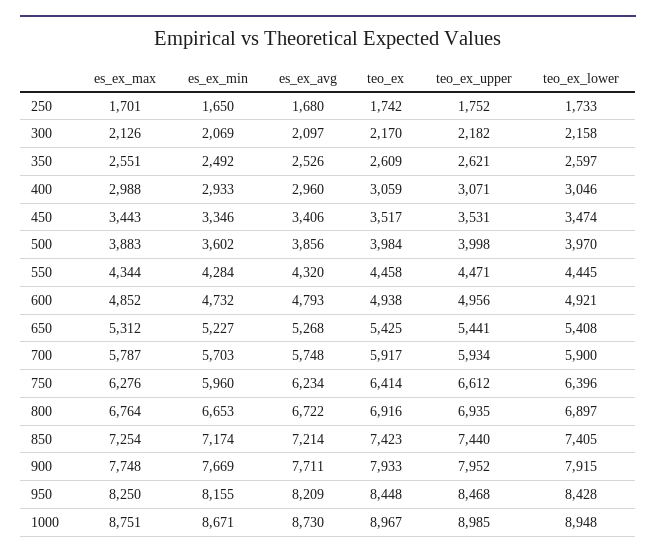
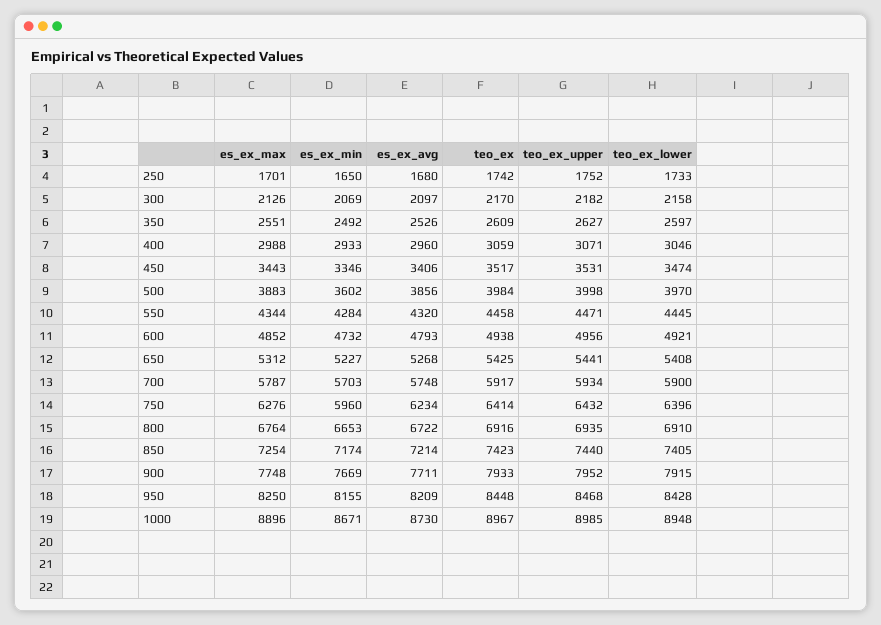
  {
    "es_ex_max": {
      "250": 1701,
      "300": 2126,
      "350": 2551,
      "400": 2988,
      "450": 3443,
      "500": 3883,
      "550": 4344,
      "600": 4852,
      "650": 5312,
      "700": 5787,
      "750": 6276,
      "800": 6764,
      "850": 7254,
      "900": 7748,
      "950": 8250,
-     "1000": 8751
+     "1000": 8896
    },
    "es_ex_min": {
      "250": 1650,
      "300": 2069,
      "350": 2492,
      "400": 2933,
      "450": 3346,
      "500": 3602,
      "550": 4284,
      "600": 4732,
      "650": 5227,
      "700": 5703,
      "750": 5960,
      "800": 6653,
      "850": 7174,
      "900": 7669,
      "950": 8155,
      "1000": 8671
    },
    "es_ex_avg": {
      "250": 1680,
      "300": 2097,
      "350": 2526,
      "400": 2960,
      "450": 3406,
      "500": 3856,
      "550": 4320,
      "600": 4793,
      "650": 5268,
      "700": 5748,
      "750": 6234,
      "800": 6722,
      "850": 7214,
      "900": 7711,
      "950": 8209,
      "1000": 8730
    },
    "teo_ex": {
      "250": 1742,
      "300": 2170,
      "350": 2609,
      "400": 3059,
      "450": 3517,
      "500": 3984,
      "550": 4458,
      "600": 4938,
      "650": 5425,
      "700": 5917,
      "750": 6414,
      "800": 6916,
      "850": 7423,
      "900": 7933,
      "950": 8448,
      "1000": 8967
    },
    "teo_ex_upper": {
      "250": 1752,
      "300": 2182,
-     "350": 2621,
+     "350": 2627,
      "400": 3071,
      "450": 3531,
      "500": 3998,
      "550": 4471,
      "600": 4956,
      "650": 5441,
      "700": 5934,
-     "750": 6612,
+     "750": 6432,
      "800": 6935,
      "850": 7440,
      "900": 7952,
      "950": 8468,
      "1000": 8985
    },
    "teo_ex_lower": {
      "250": 1733,
      "300": 2158,
      "350": 2597,
      "400": 3046,
      "450": 3474,
      "500": 3970,
      "550": 4445,
      "600": 4921,
      "650": 5408,
      "700": 5900,
      "750": 6396,
-     "800": 6897,
+     "800": 6910,
      "850": 7405,
      "900": 7915,
      "950": 8428,
      "1000": 8948
    }
  }

